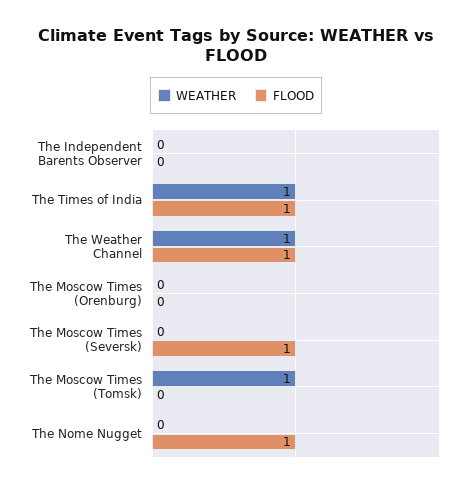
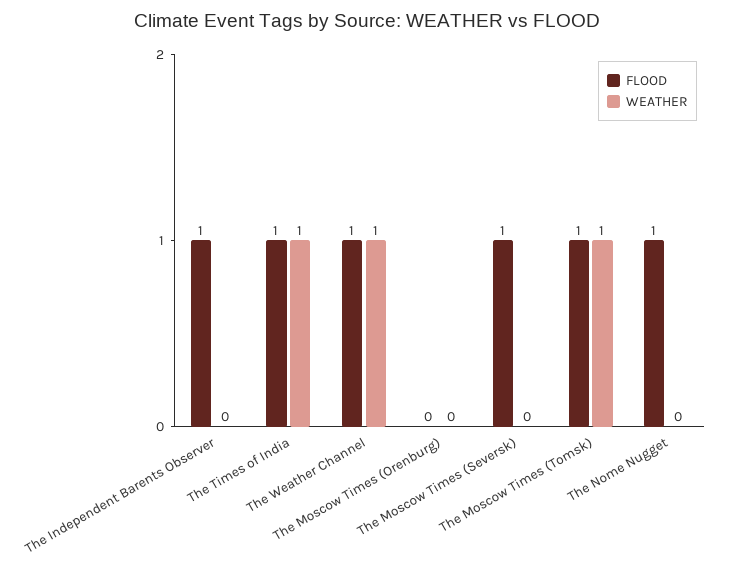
  {
    "WEATHER": {
      "The Independent Barents Observer": 0,
      "The Times of India": 1,
      "The Weather Channel": 1,
      "The Moscow Times (Orenburg)": 0,
      "The Moscow Times (Seversk)": 0,
      "The Moscow Times (Tomsk)": 1,
      "The Nome Nugget": 0
    },
    "FLOOD": {
-     "The Independent Barents Observer": 0,
+     "The Independent Barents Observer": 1,
      "The Times of India": 1,
      "The Weather Channel": 1,
      "The Moscow Times (Orenburg)": 0,
      "The Moscow Times (Seversk)": 1,
-     "The Moscow Times (Tomsk)": 0,
+     "The Moscow Times (Tomsk)": 1,
      "The Nome Nugget": 1
    }
  }

